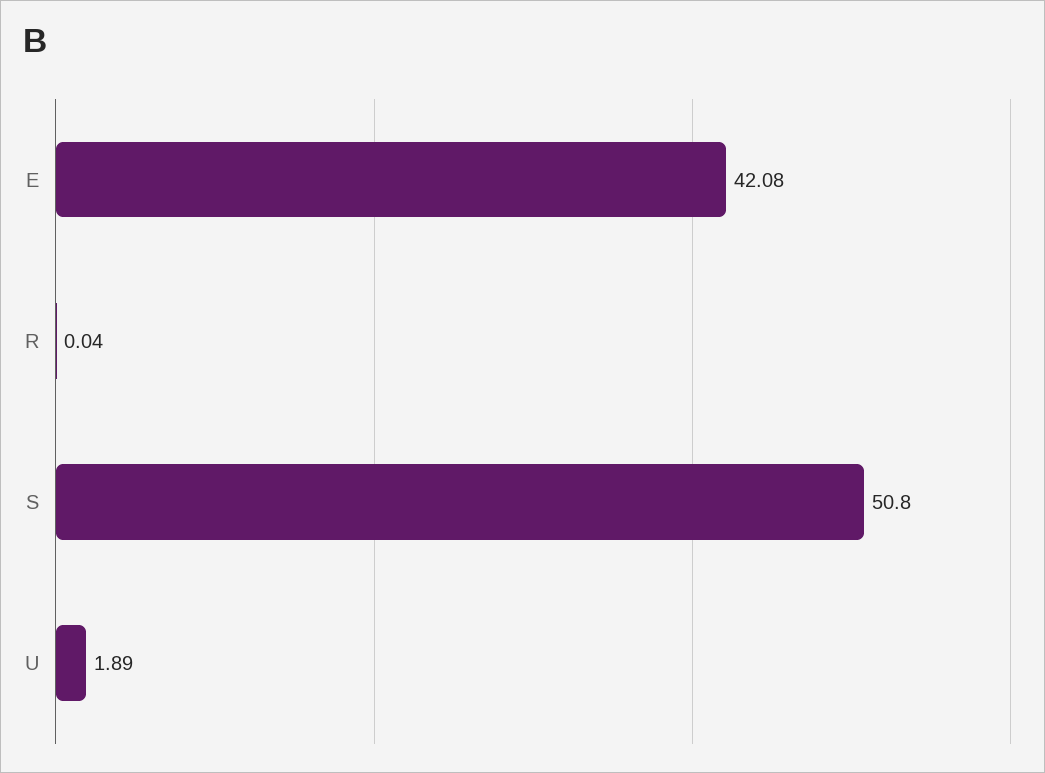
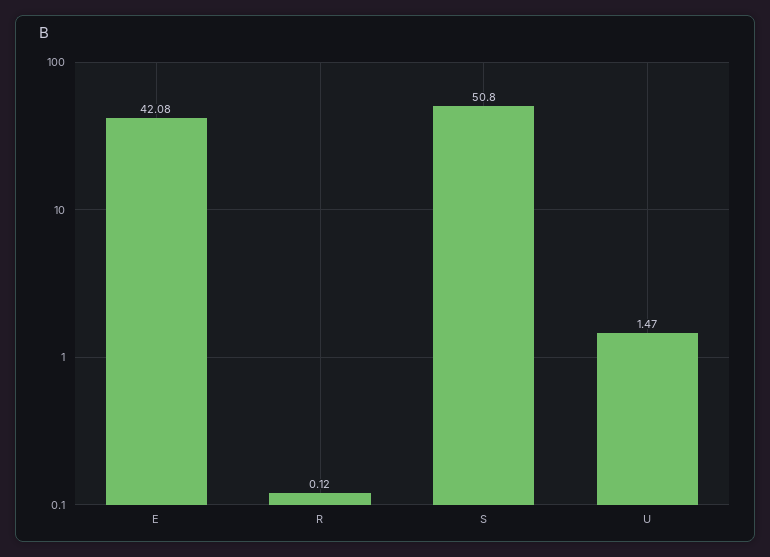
  {
    "E": 42.08,
-   "R": 0.04,
+   "R": 0.12,
    "S": 50.8,
-   "U": 1.89
+   "U": 1.47
  }

